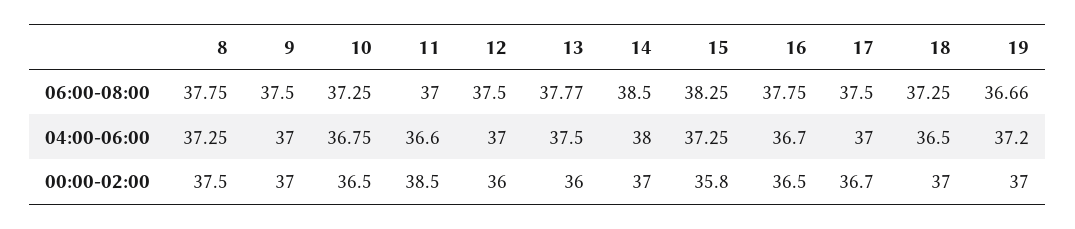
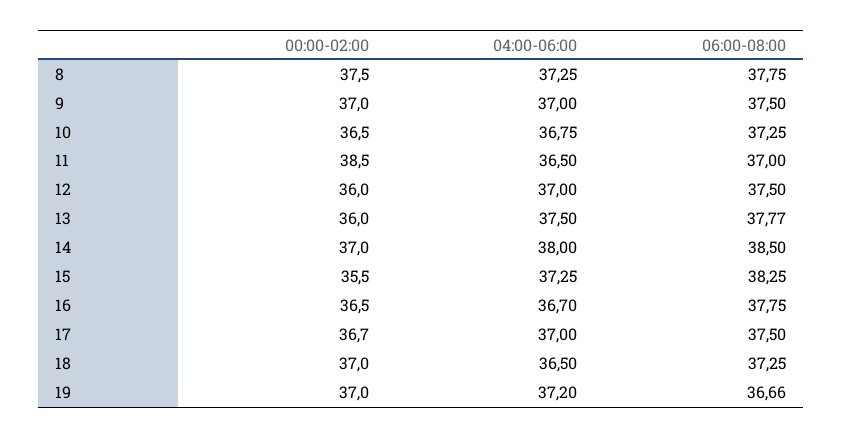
  {
    "8": {
      "06:00-08:00": 37.75,
      "04:00-06:00": 37.25,
      "00:00-02:00": 37.5
    },
    "9": {
      "06:00-08:00": 37.5,
      "04:00-06:00": 37,
      "00:00-02:00": 37
    },
    "10": {
      "06:00-08:00": 37.25,
      "04:00-06:00": 36.75,
      "00:00-02:00": 36.5
    },
    "11": {
      "06:00-08:00": 37,
-     "04:00-06:00": 36.6,
+     "04:00-06:00": 36.5,
      "00:00-02:00": 38.5
    },
    "12": {
      "06:00-08:00": 37.5,
      "04:00-06:00": 37,
      "00:00-02:00": 36
    },
    "13": {
      "06:00-08:00": 37.77,
      "04:00-06:00": 37.5,
      "00:00-02:00": 36
    },
    "14": {
      "06:00-08:00": 38.5,
      "04:00-06:00": 38,
      "00:00-02:00": 37
    },
    "15": {
      "06:00-08:00": 38.25,
      "04:00-06:00": 37.25,
-     "00:00-02:00": 35.8
+     "00:00-02:00": 35.5
    },
    "16": {
      "06:00-08:00": 37.75,
      "04:00-06:00": 36.7,
      "00:00-02:00": 36.5
    },
    "17": {
      "06:00-08:00": 37.5,
      "04:00-06:00": 37,
      "00:00-02:00": 36.7
    },
    "18": {
      "06:00-08:00": 37.25,
      "04:00-06:00": 36.5,
      "00:00-02:00": 37
    },
    "19": {
      "06:00-08:00": 36.66,
      "04:00-06:00": 37.2,
      "00:00-02:00": 37
    }
  }

